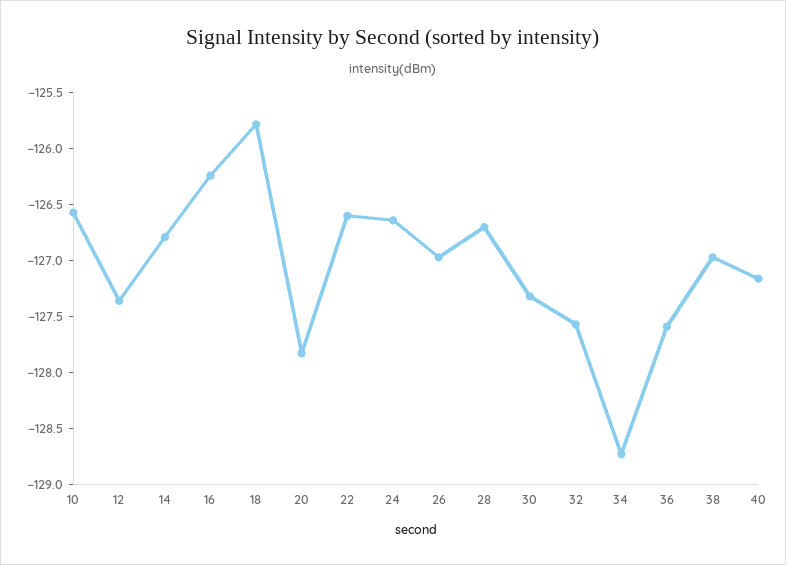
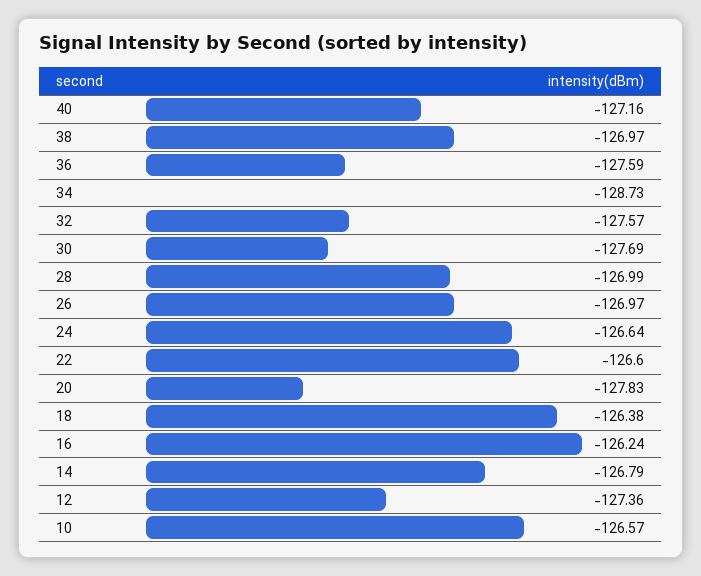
  {
    "10": -126.57,
    "12": -127.36,
    "14": -126.79,
    "16": -126.24,
-   "18": -125.8,
+   "18": -126.38,
    "20": -127.83,
    "22": -126.6,
    "24": -126.64,
    "26": -126.97,
-   "28": -126.7,
+   "28": -126.99,
-   "30": -127.3,
+   "30": -127.69,
    "32": -127.57,
    "34": -128.73,
    "36": -127.59,
    "38": -126.97,
    "40": -127.16
  }

